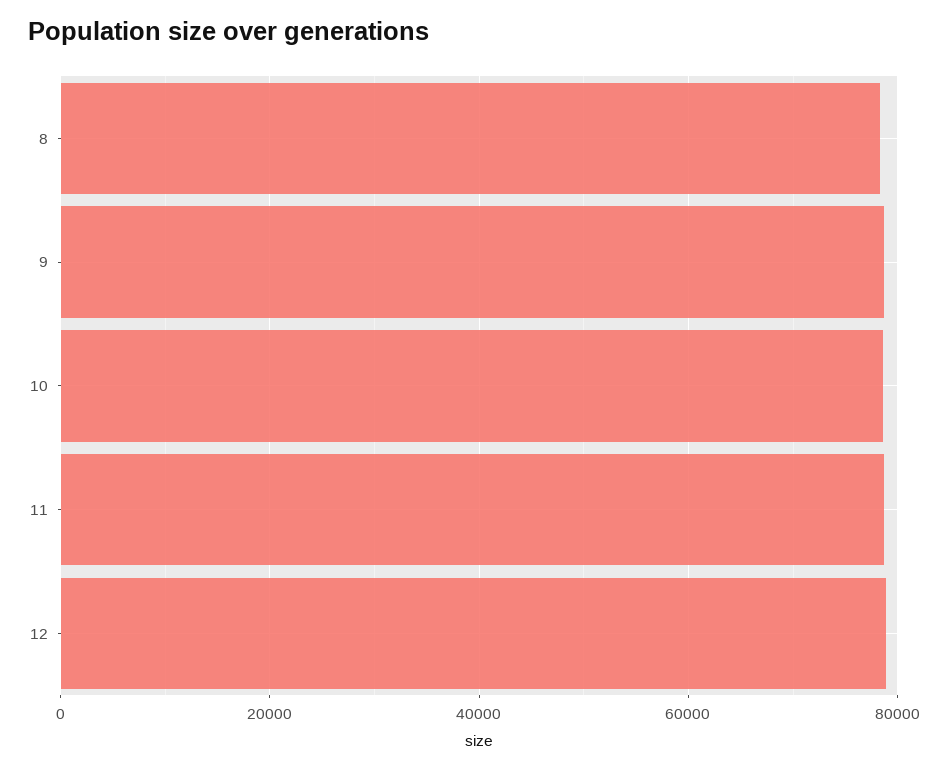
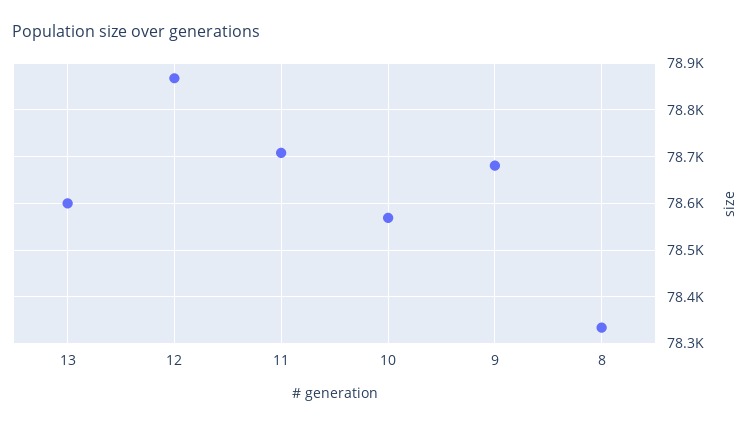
  {
    "8": 78340,
    "9": 78680,
    "10": 78560,
    "11": 78700,
-   "12": 78860
+   "12": 78860,
+   "13": 78600
  }

